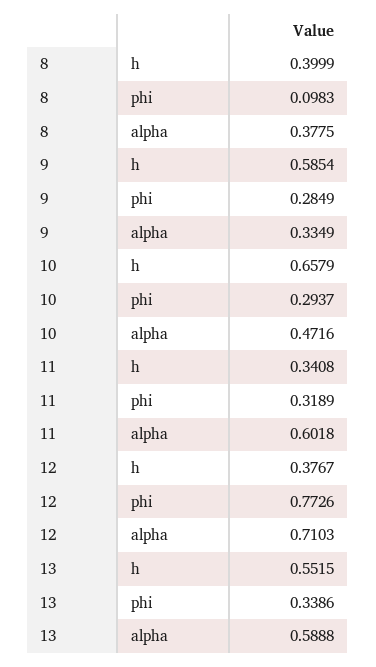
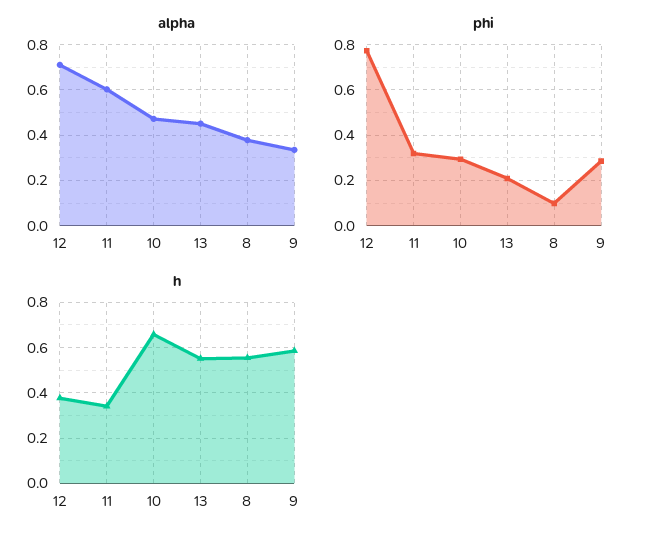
  {
    "h": {
-     "8": 0.3999,
+     "8": 0.55,
      "9": 0.5854,
      "10": 0.6579,
      "11": 0.3408,
      "12": 0.3767,
      "13": 0.5515
    },
    "phi": {
      "8": 0.0983,
      "9": 0.2849,
      "10": 0.2937,
      "11": 0.3189,
      "12": 0.7726,
-     "13": 0.3386
+     "13": 0.2
    },
    "alpha": {
      "8": 0.3775,
      "9": 0.3349,
      "10": 0.4716,
      "11": 0.6018,
      "12": 0.7103,
-     "13": 0.5888
+     "13": 0.45
    }
  }

